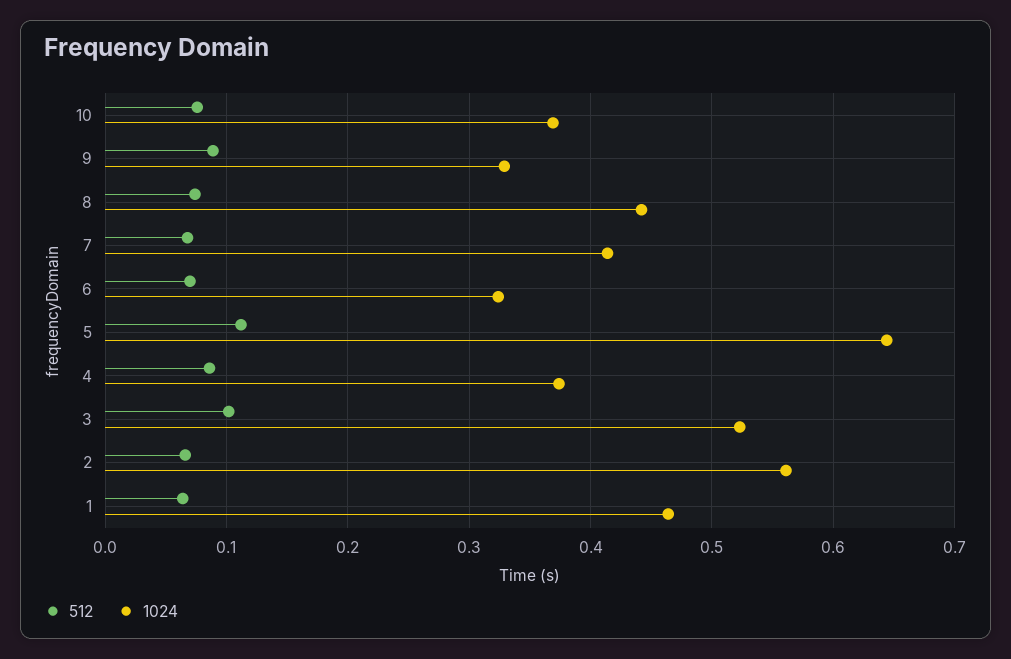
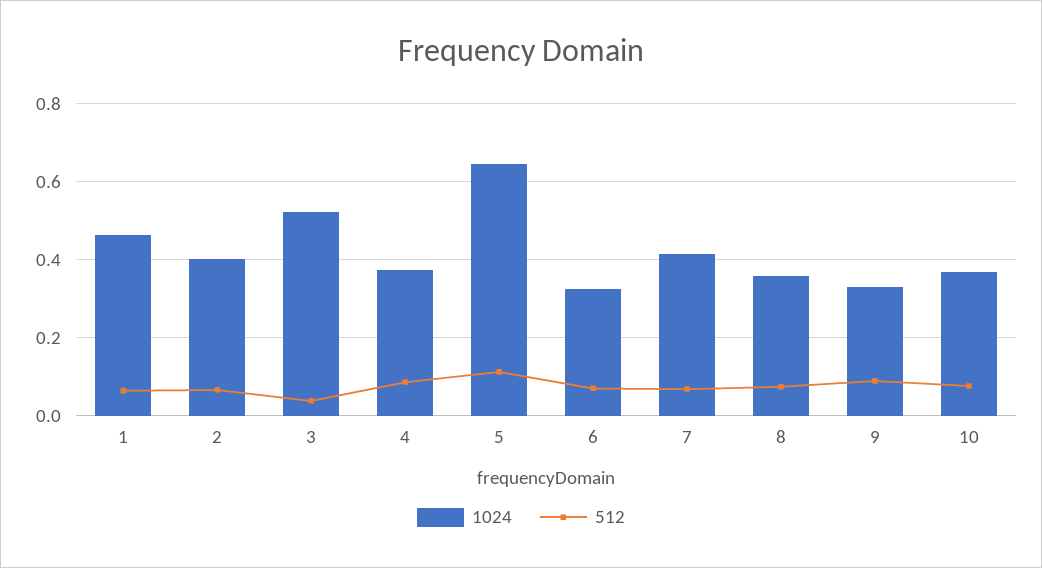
  {
    "512": {
      "10": 0.08,
      "9": 0.09,
      "8": 0.07,
      "7": 0.07,
      "6": 0.07,
      "5": 0.11,
      "4": 0.09,
-     "3": 0.1,
+     "3": 0.04,
      "2": 0.07,
      "1": 0.06
    },
    "1024": {
      "10": 0.37,
      "9": 0.33,
-     "8": 0.44,
+     "8": 0.36,
      "7": 0.41,
      "6": 0.32,
      "5": 0.64,
      "4": 0.37,
      "3": 0.52,
-     "2": 0.56,
+     "2": 0.4,
      "1": 0.46
    }
  }

